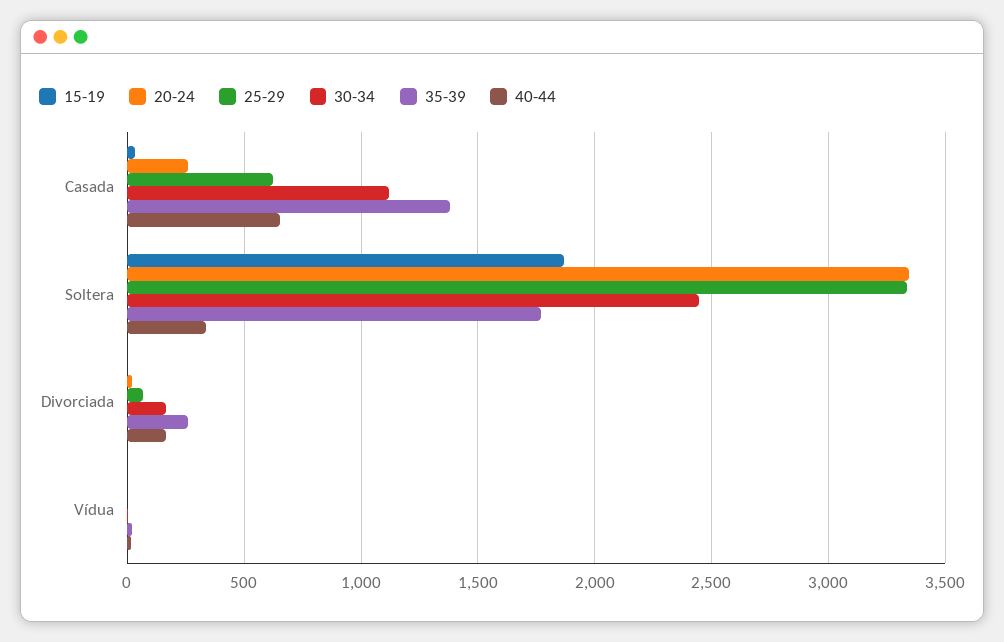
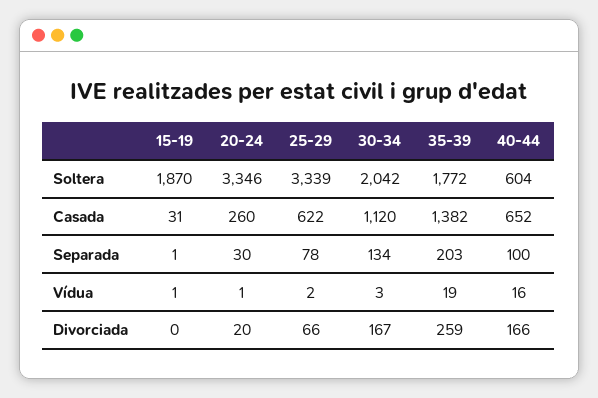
  {
    "15-19": {
      "Casada": 31,
      "Soltera": 1870,
      "Divorciada": 0,
-     "Vídua": 1
+     "Vídua": 1,
+     "Separada": 1
    },
    "20-24": {
      "Casada": 260,
      "Soltera": 3346,
      "Divorciada": 20,
-     "Vídua": 1
+     "Vídua": 1,
+     "Separada": 30
    },
    "25-29": {
      "Casada": 622,
      "Soltera": 3339,
      "Divorciada": 66,
-     "Vídua": 2
+     "Vídua": 2,
+     "Separada": 78
    },
    "30-34": {
      "Casada": 1120,
-     "Soltera": 2450,
+     "Soltera": 2042,
      "Divorciada": 167,
-     "Vídua": 3
+     "Vídua": 3,
+     "Separada": 134
    },
    "35-39": {
      "Casada": 1382,
      "Soltera": 1772,
      "Divorciada": 259,
-     "Vídua": 19
+     "Vídua": 19,
+     "Separada": 203
    },
    "40-44": {
      "Casada": 652,
-     "Soltera": 350,
+     "Soltera": 604,
      "Divorciada": 166,
-     "Vídua": 16
+     "Vídua": 16,
+     "Separada": 100
    }
  }

